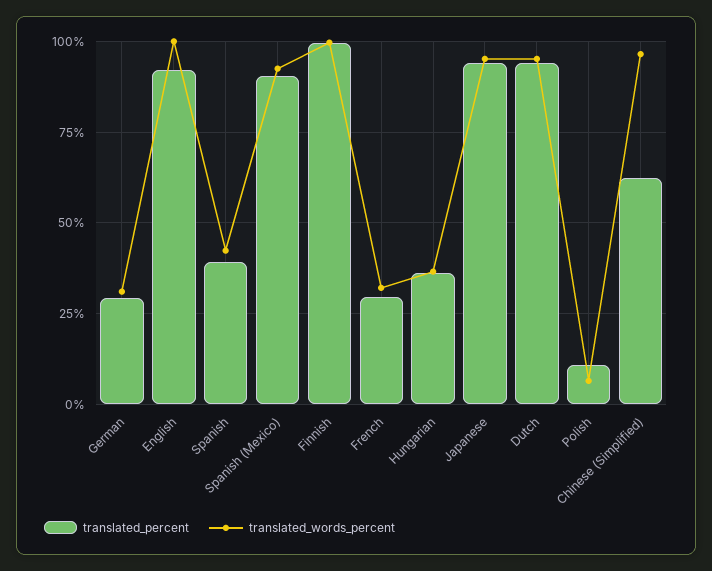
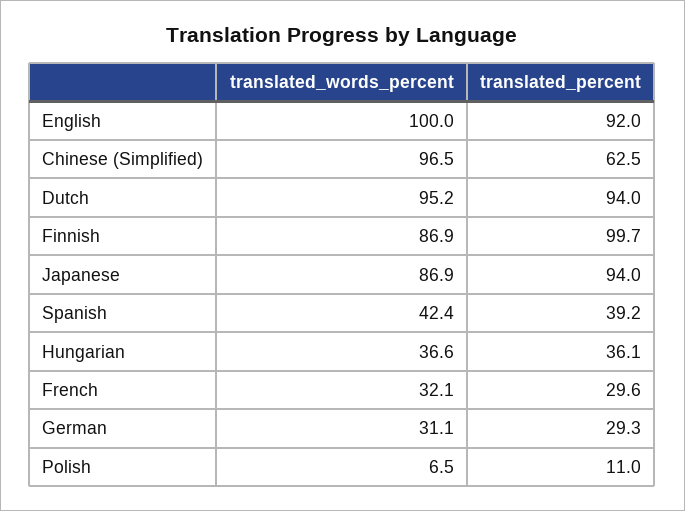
  {
    "translated_percent": {
      "German": 29.3,
      "English": 92,
      "Spanish": 39.2,
-     "Spanish (Mexico)": 90,
      "Finnish": 99.7,
      "French": 29.6,
      "Hungarian": 36.1,
      "Japanese": 94,
      "Dutch": 94,
      "Polish": 11,
      "Chinese (Simplified)": 62.5
    },
    "translated_words_percent": {
      "German": 31.1,
      "English": 100,
      "Spanish": 42.4,
-     "Spanish (Mexico)": 92.5,
-     "Finnish": 100,
+     "Finnish": 86.9,
      "French": 32.1,
      "Hungarian": 36.6,
-     "Japanese": 95,
+     "Japanese": 86.9,
      "Dutch": 95.2,
      "Polish": 6.5,
      "Chinese (Simplified)": 96.5
    }
  }

